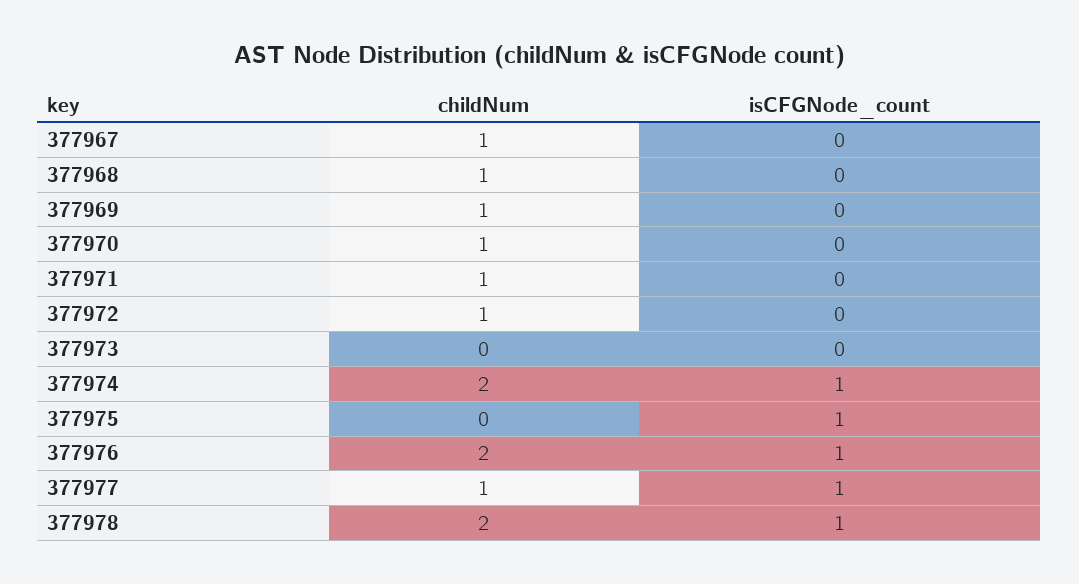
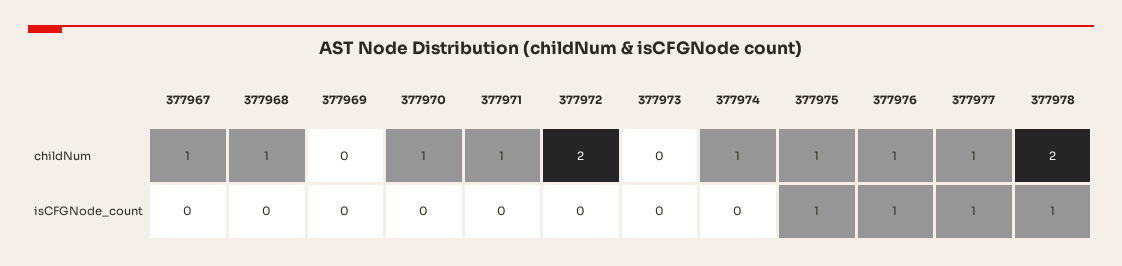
  {
    "childNum": {
      "377967": 1,
      "377968": 1,
-     "377969": 1,
+     "377969": 0,
      "377970": 1,
      "377971": 1,
-     "377972": 1,
+     "377972": 2,
      "377973": 0,
-     "377974": 2,
+     "377974": 1,
-     "377975": 0,
+     "377975": 1,
-     "377976": 2,
+     "377976": 1,
      "377977": 1,
      "377978": 2
    },
    "isCFGNode_count": {
      "377967": 0,
      "377968": 0,
      "377969": 0,
      "377970": 0,
      "377971": 0,
      "377972": 0,
      "377973": 0,
-     "377974": 1,
+     "377974": 0,
      "377975": 1,
      "377976": 1,
      "377977": 1,
      "377978": 1
    }
  }

